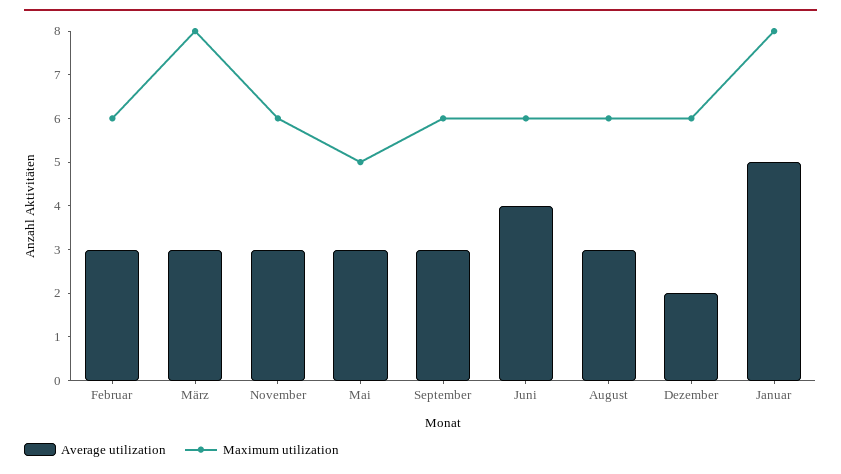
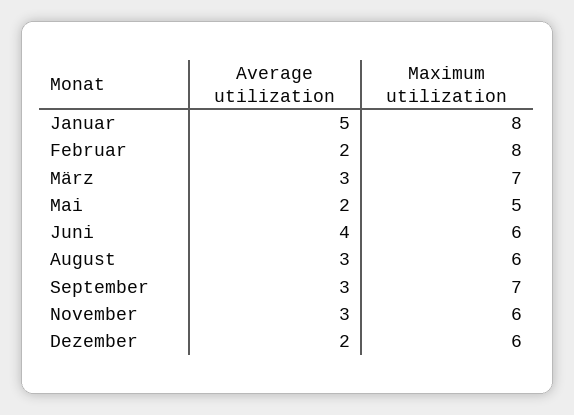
  {
    "Average utilization": {
-     "Februar": 3,
+     "Februar": 2,
      "März": 3,
      "November": 3,
-     "Mai": 3,
+     "Mai": 2,
      "September": 3,
      "Juni": 4,
      "August": 3,
      "Dezember": 2,
      "Januar": 5
    },
    "Maximum utilization": {
-     "Februar": 6,
+     "Februar": 8,
-     "März": 8,
+     "März": 7,
      "November": 6,
      "Mai": 5,
-     "September": 6,
+     "September": 7,
      "Juni": 6,
      "August": 6,
      "Dezember": 6,
      "Januar": 8
    }
  }

